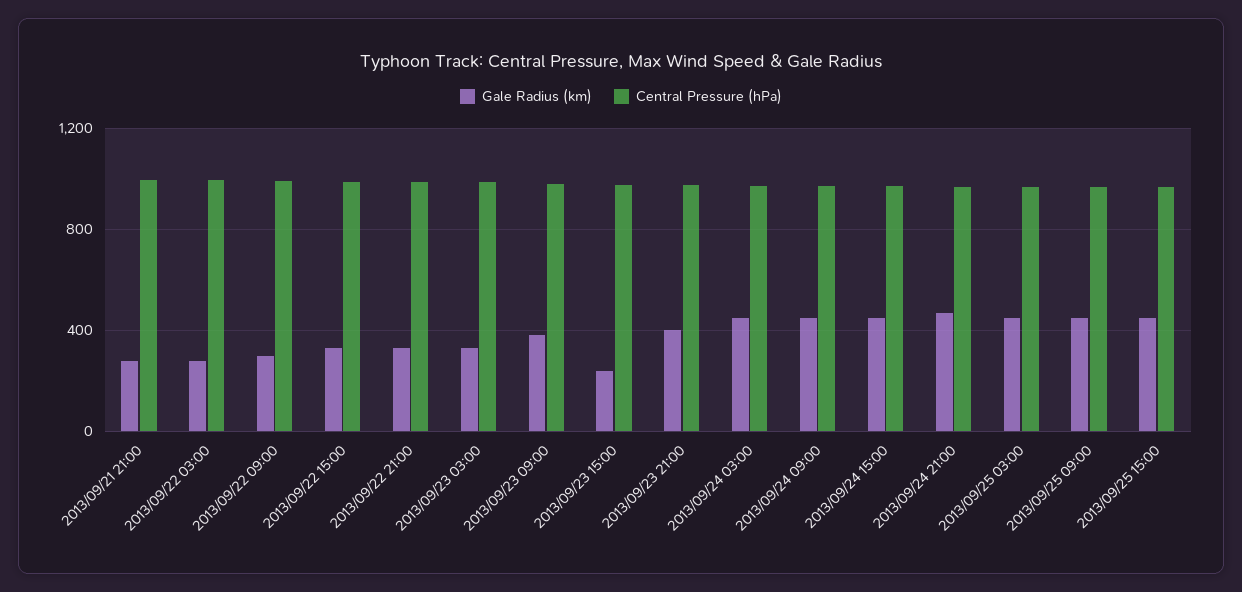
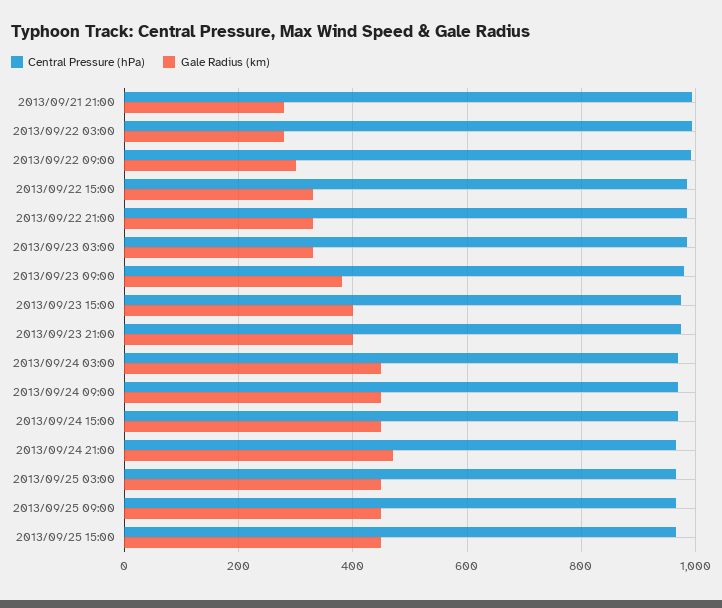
  {
    "Gale Radius (km)": {
      "2013/09/21 21:00": 280,
      "2013/09/22 03:00": 280,
      "2013/09/22 09:00": 300,
      "2013/09/22 15:00": 340,
      "2013/09/22 21:00": 340,
      "2013/09/23 03:00": 340,
      "2013/09/23 09:00": 380,
-     "2013/09/23 15:00": 250,
+     "2013/09/23 15:00": 400,
      "2013/09/23 21:00": 400,
      "2013/09/24 03:00": 460,
      "2013/09/24 09:00": 460,
      "2013/09/24 15:00": 460,
      "2013/09/24 21:00": 480,
      "2013/09/25 03:00": 460,
      "2013/09/25 09:00": 460,
      "2013/09/25 15:00": 460
    },
    "Central Pressure (hPa)": {
      "2013/09/21 21:00": 1000,
      "2013/09/22 03:00": 1000,
      "2013/09/22 09:00": 1000,
      "2013/09/22 15:00": 980,
      "2013/09/22 21:00": 980,
      "2013/09/23 03:00": 980,
      "2013/09/23 09:00": 980,
      "2013/09/23 15:00": 980,
      "2013/09/23 21:00": 980,
      "2013/09/24 03:00": 980,
      "2013/09/24 09:00": 980,
      "2013/09/24 15:00": 980,
      "2013/09/24 21:00": 960,
      "2013/09/25 03:00": 960,
      "2013/09/25 09:00": 960,
      "2013/09/25 15:00": 960
    }
  }

